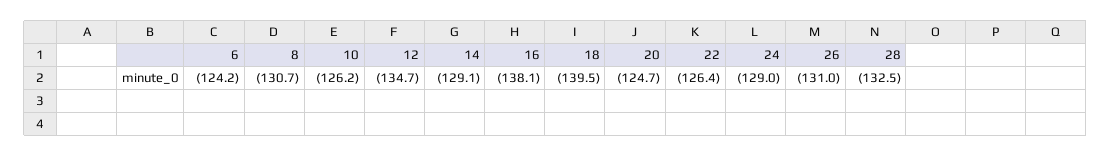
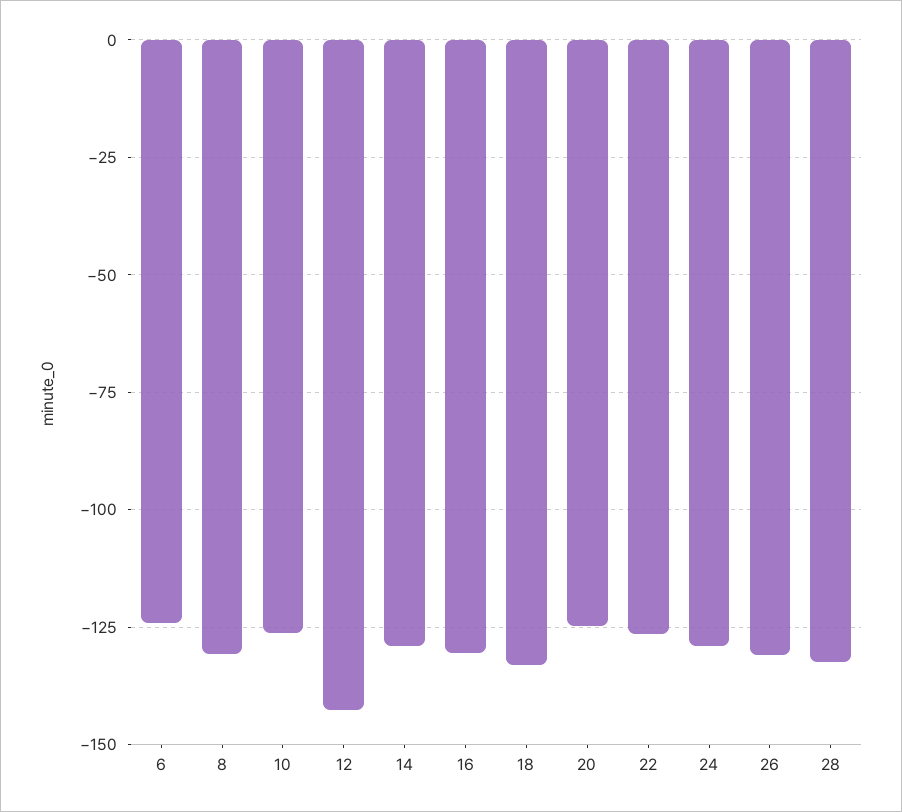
  {
    "6": -124.2,
    "8": -130.7,
    "10": -126.2,
-   "12": -134.7,
+   "12": -142.5,
    "14": -129.1,
-   "16": -138.1,
+   "16": -130,
-   "18": -139.5,
+   "18": -132.5,
    "20": -124.7,
    "22": -126.4,
    "24": -129,
    "26": -131,
    "28": -132.5
  }

